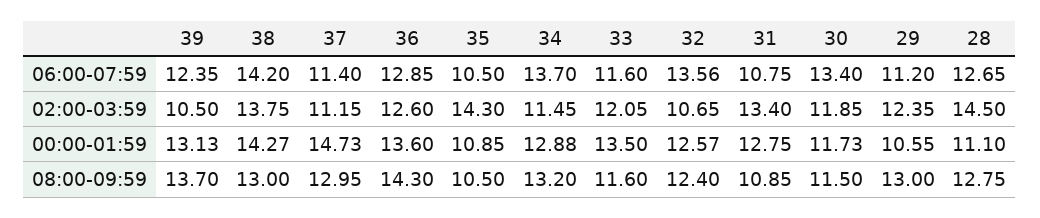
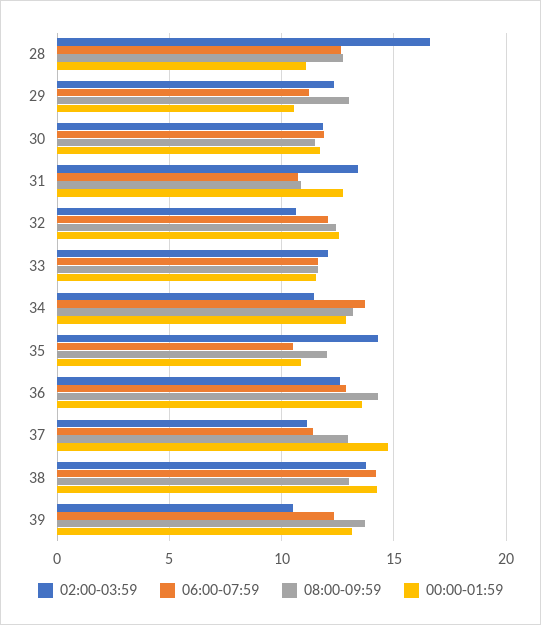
  {
    "06:00-07:59": {
      "39": 12.35,
      "38": 14.2,
      "37": 11.4,
      "36": 12.85,
      "35": 10.5,
      "34": 13.7,
      "33": 11.6,
-     "32": 13.56,
+     "32": 12,
      "31": 10.75,
-     "30": 13.4,
+     "30": 12,
      "29": 11.2,
      "28": 12.65
    },
    "02:00-03:59": {
      "39": 10.5,
      "38": 13.75,
      "37": 11.15,
      "36": 12.6,
      "35": 14.3,
      "34": 11.45,
      "33": 12.05,
      "32": 10.65,
      "31": 13.4,
      "30": 11.85,
      "29": 12.35,
-     "28": 14.5
+     "28": 16.5
    },
    "00:00-01:59": {
      "39": 13.13,
      "38": 14.27,
      "37": 14.73,
      "36": 13.6,
      "35": 10.85,
      "34": 12.88,
-     "33": 13.5,
+     "33": 11.5,
      "32": 12.57,
      "31": 12.75,
      "30": 11.73,
      "29": 10.55,
      "28": 11.1
    },
    "08:00-09:59": {
      "39": 13.7,
      "38": 13,
      "37": 12.95,
      "36": 14.3,
-     "35": 10.5,
+     "35": 12,
      "34": 13.2,
      "33": 11.6,
      "32": 12.4,
      "31": 10.85,
      "30": 11.5,
      "29": 13,
      "28": 12.75
    }
  }

